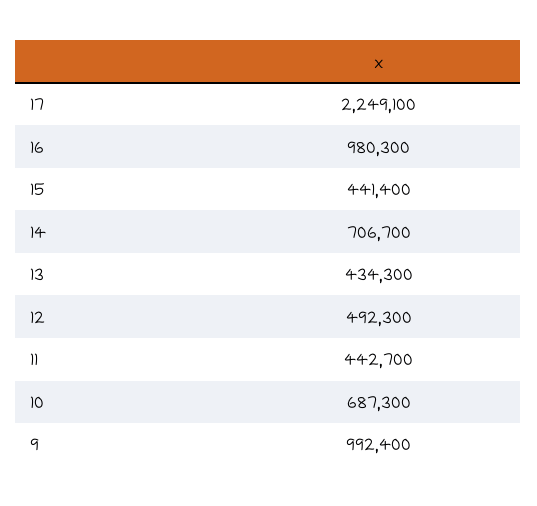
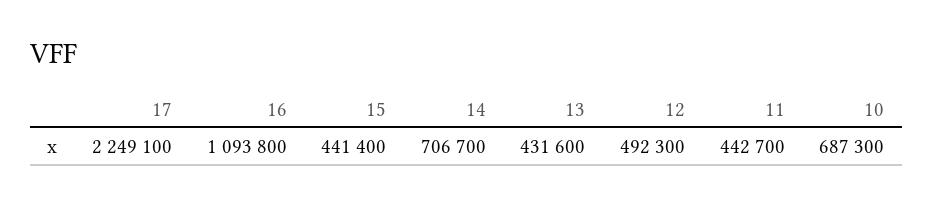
  {
    "17": 2249100,
-   "16": 980300,
+   "16": 1093800,
    "15": 441400,
    "14": 706700,
-   "13": 434300,
+   "13": 431600,
    "12": 492300,
    "11": 442700,
-   "10": 687300,
+   "10": 687300
-   "9": 992400
  }

